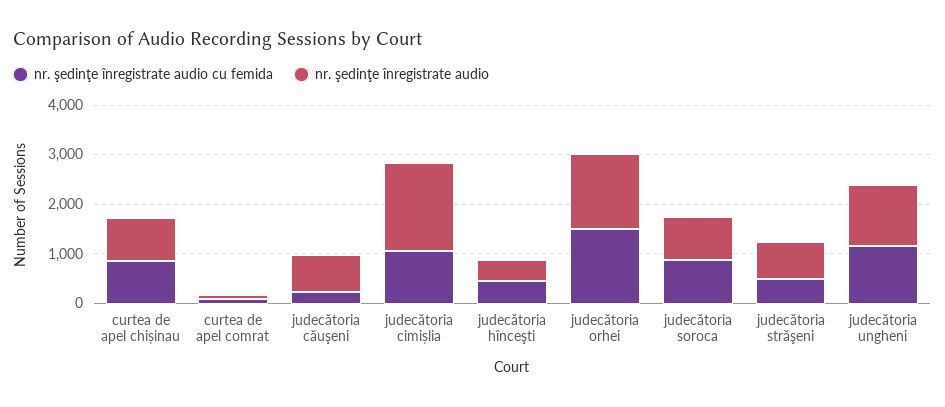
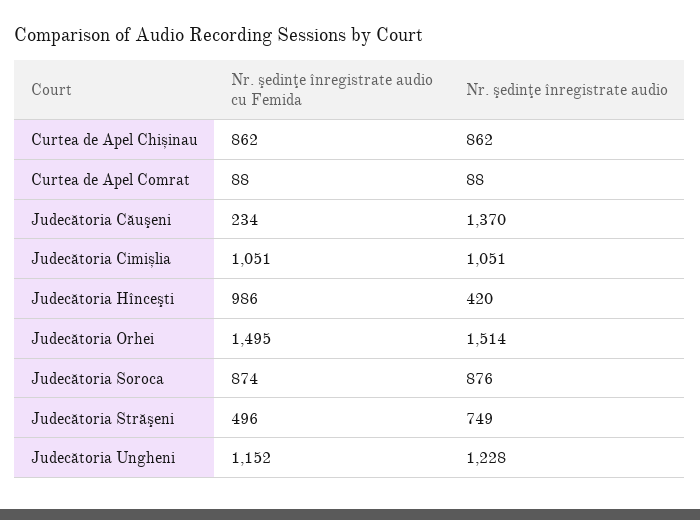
  {
    "nr. şedinţe înregistrate audio cu femida": {
      "curtea de apel chișinau": 862,
      "curtea de apel comrat": 88,
      "judecătoria căuşeni": 234,
      "judecătoria cimișlia": 1051,
-     "judecătoria hînceşti": 400,
+     "judecătoria hînceşti": 986,
      "judecătoria orhei": 1495,
      "judecătoria soroca": 874,
      "judecătoria străşeni": 496,
      "judecătoria ungheni": 1152
    },
    "nr. şedinţe înregistrate audio": {
      "curtea de apel chișinau": 862,
      "curtea de apel comrat": 88,
-     "judecătoria căuşeni": 800,
+     "judecătoria căuşeni": 1370,
-     "judecătoria cimișlia": 1800,
+     "judecătoria cimișlia": 1051,
      "judecătoria hînceşti": 420,
      "judecătoria orhei": 1514,
      "judecătoria soroca": 876,
      "judecătoria străşeni": 749,
      "judecătoria ungheni": 1228
    }
  }

